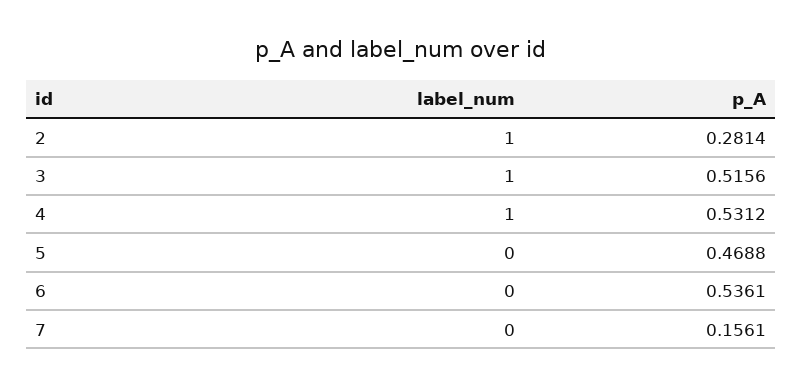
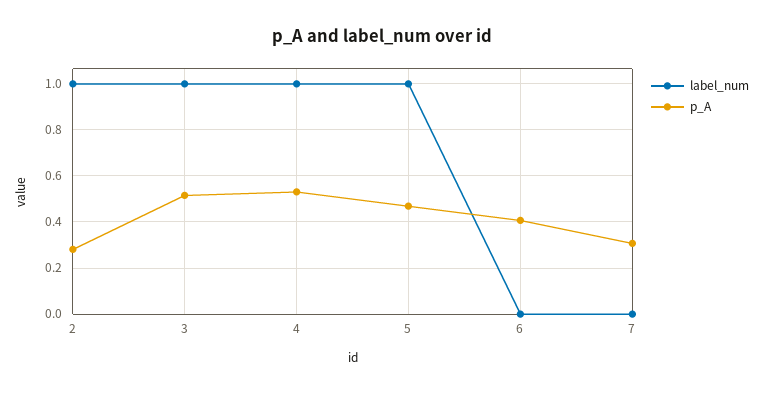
  {
    "label_num": {
      "2": 1,
      "3": 1,
      "4": 1,
-     "5": 0,
+     "5": 1,
      "6": 0,
      "7": 0
    },
    "p_A": {
      "2": 0.2814,
      "3": 0.5156,
      "4": 0.5312,
      "5": 0.4688,
-     "6": 0.5361,
+     "6": 0.4,
-     "7": 0.1561
+     "7": 0.3
    }
  }

